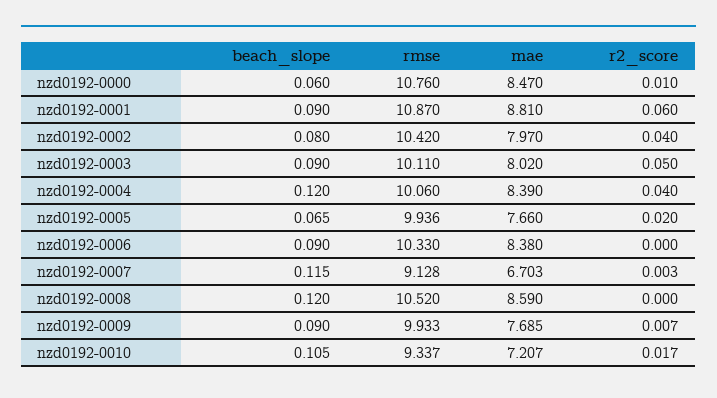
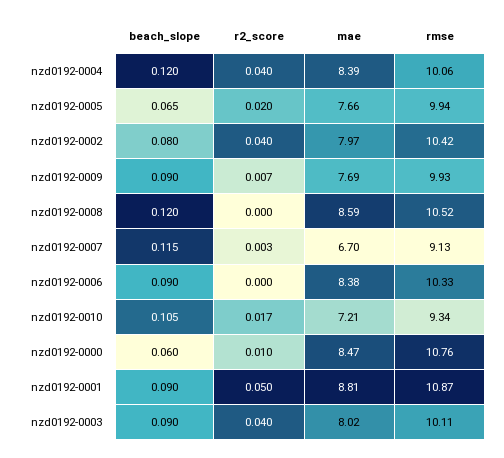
  {
    "beach_slope": {
      "nzd0192-0000": 0.06,
      "nzd0192-0001": 0.09,
      "nzd0192-0002": 0.08,
      "nzd0192-0003": 0.09,
      "nzd0192-0004": 0.12,
      "nzd0192-0005": 0.065,
      "nzd0192-0006": 0.09,
      "nzd0192-0007": 0.115,
      "nzd0192-0008": 0.12,
      "nzd0192-0009": 0.09,
      "nzd0192-0010": 0.105
    },
    "rmse": {
      "nzd0192-0000": 10.76,
      "nzd0192-0001": 10.87,
      "nzd0192-0002": 10.42,
      "nzd0192-0003": 10.11,
      "nzd0192-0004": 10.06,
      "nzd0192-0005": 9.936,
      "nzd0192-0006": 10.33,
      "nzd0192-0007": 9.128,
      "nzd0192-0008": 10.52,
      "nzd0192-0009": 9.933,
      "nzd0192-0010": 9.337
    },
    "mae": {
      "nzd0192-0000": 8.47,
      "nzd0192-0001": 8.81,
      "nzd0192-0002": 7.97,
      "nzd0192-0003": 8.02,
      "nzd0192-0004": 8.39,
      "nzd0192-0005": 7.66,
      "nzd0192-0006": 8.38,
      "nzd0192-0007": 6.703,
      "nzd0192-0008": 8.59,
      "nzd0192-0009": 7.685,
      "nzd0192-0010": 7.207
    },
    "r2_score": {
      "nzd0192-0000": 0.01,
-     "nzd0192-0001": 0.06,
+     "nzd0192-0001": 0.05,
      "nzd0192-0002": 0.04,
-     "nzd0192-0003": 0.05,
+     "nzd0192-0003": 0.04,
      "nzd0192-0004": 0.04,
      "nzd0192-0005": 0.02,
      "nzd0192-0006": 0,
      "nzd0192-0007": 0.003,
      "nzd0192-0008": 0,
      "nzd0192-0009": 0.007,
      "nzd0192-0010": 0.017
    }
  }

